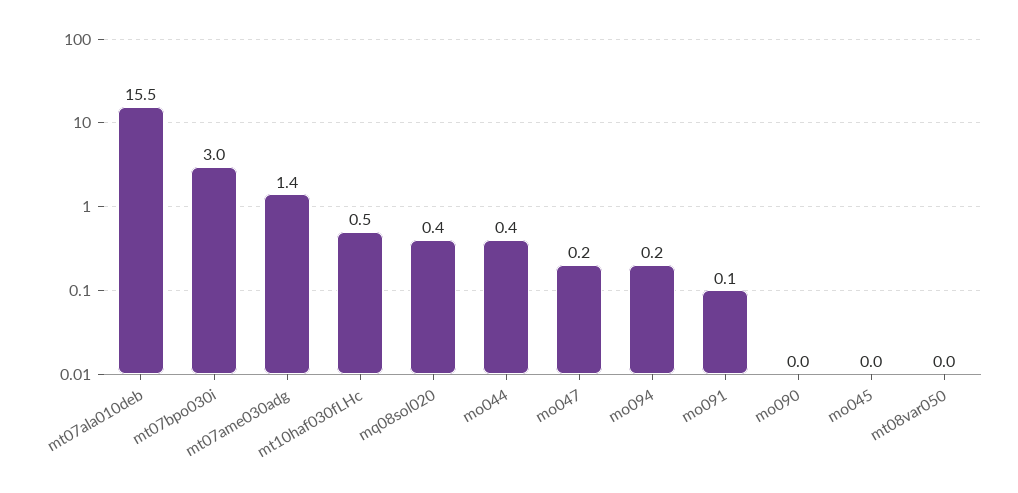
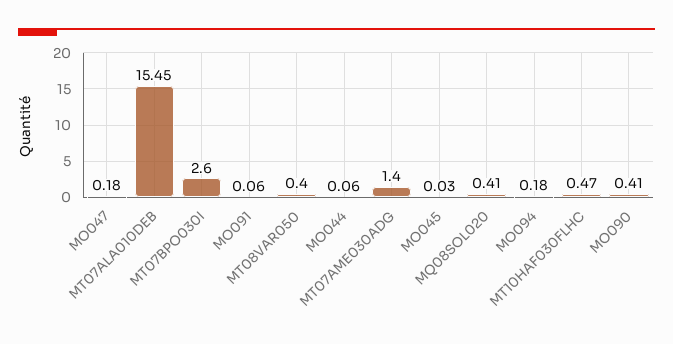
  {
    "mt07ala010deb": 15.45,
-   "mt07bpo030i": 3,
+   "mt07bpo030i": 2.6,
    "mt07ame030adg": 1.4,
    "mt10haf030fLHc": 0.47,
    "mq08sol020": 0.41,
-   "mo044": 0.4,
+   "mo044": 0.06,
    "mo047": 0.18,
    "mo094": 0.18,
    "mo091": 0.06,
-   "mo090": 0,
+   "mo090": 0.41,
    "mo045": 0.03,
-   "mt08var050": 0
+   "mt08var050": 0.4
  }

